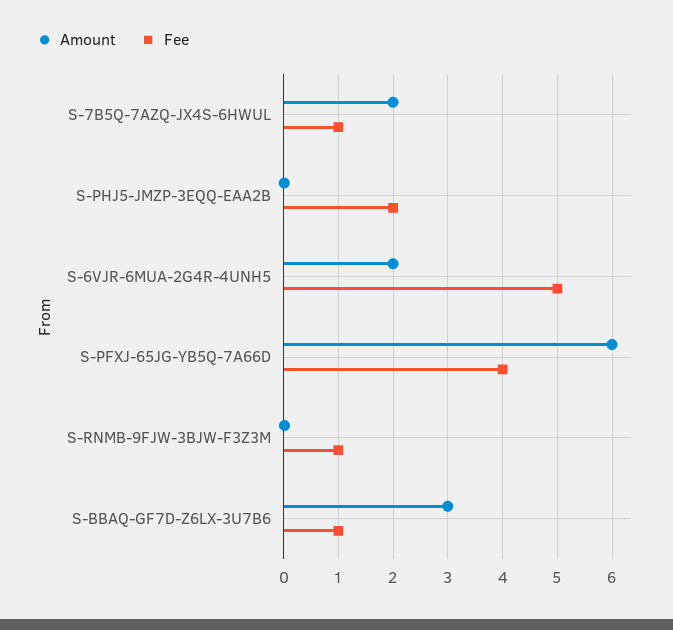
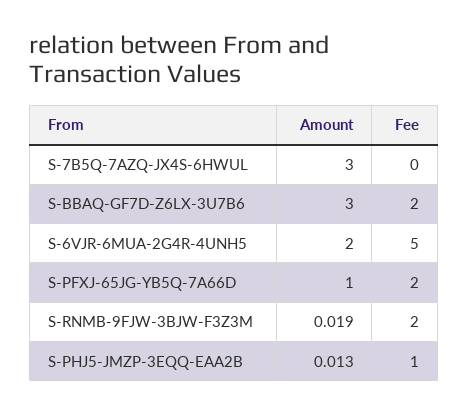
  {
    "Amount": {
-     "S-7B5Q-7AZQ-JX4S-6HWUL": 2,
+     "S-7B5Q-7AZQ-JX4S-6HWUL": 3,
      "S-PHJ5-JMZP-3EQQ-EAA2B": 0.013,
      "S-6VJR-6MUA-2G4R-4UNH5": 2,
-     "S-PFXJ-65JG-YB5Q-7A66D": 6,
+     "S-PFXJ-65JG-YB5Q-7A66D": 1,
      "S-RNMB-9FJW-3BJW-F3Z3M": 0.019,
      "S-BBAQ-GF7D-Z6LX-3U7B6": 3
    },
    "Fee": {
-     "S-7B5Q-7AZQ-JX4S-6HWUL": 1,
+     "S-7B5Q-7AZQ-JX4S-6HWUL": 0,
-     "S-PHJ5-JMZP-3EQQ-EAA2B": 2,
+     "S-PHJ5-JMZP-3EQQ-EAA2B": 1,
      "S-6VJR-6MUA-2G4R-4UNH5": 5,
-     "S-PFXJ-65JG-YB5Q-7A66D": 4,
+     "S-PFXJ-65JG-YB5Q-7A66D": 2,
-     "S-RNMB-9FJW-3BJW-F3Z3M": 1,
+     "S-RNMB-9FJW-3BJW-F3Z3M": 2,
-     "S-BBAQ-GF7D-Z6LX-3U7B6": 1
+     "S-BBAQ-GF7D-Z6LX-3U7B6": 2
    }
  }

